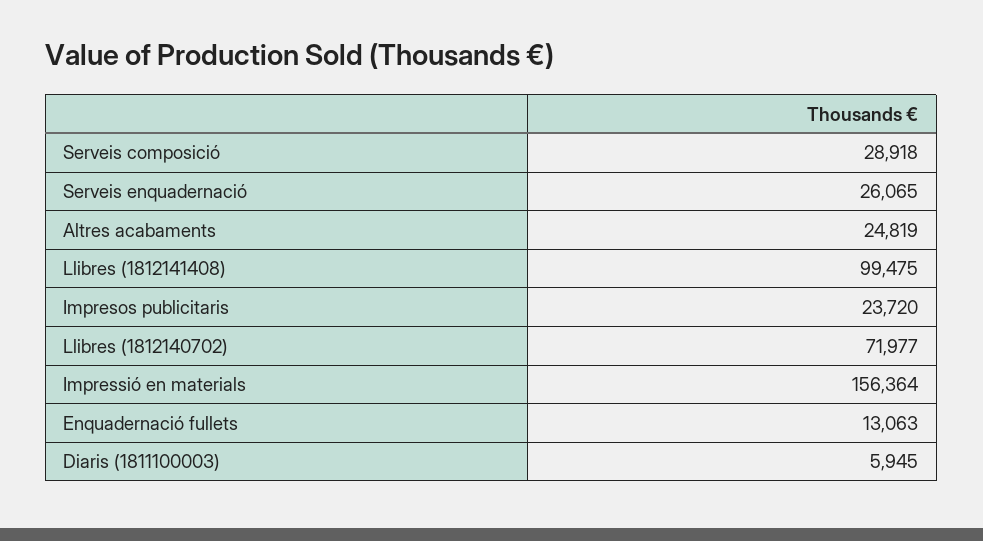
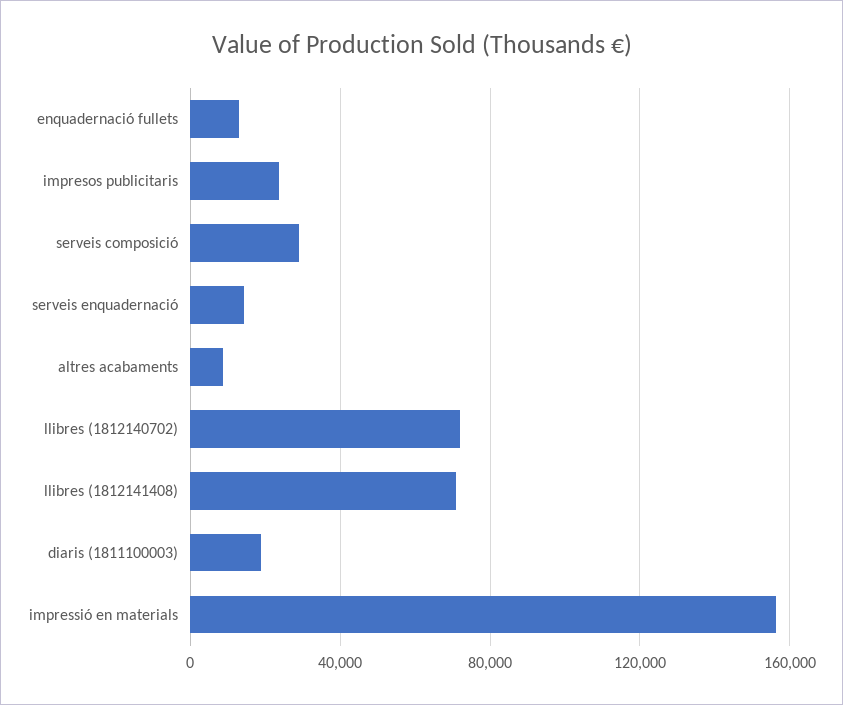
  {
    "Serveis composició": 28918,
-   "Serveis enquadernació": 26065,
+   "Serveis enquadernació": 15000,
-   "Altres acabaments": 24819,
+   "Altres acabaments": 10000,
-   "Llibres (1812141408)": 99475,
+   "Llibres (1812141408)": 70000,
    "Impresos publicitaris": 23720,
    "Llibres (1812140702)": 71977,
    "Impressió en materials": 156364,
    "Enquadernació fullets": 13063,
-   "Diaris (1811100003)": 5945
+   "Diaris (1811100003)": 20000
  }

